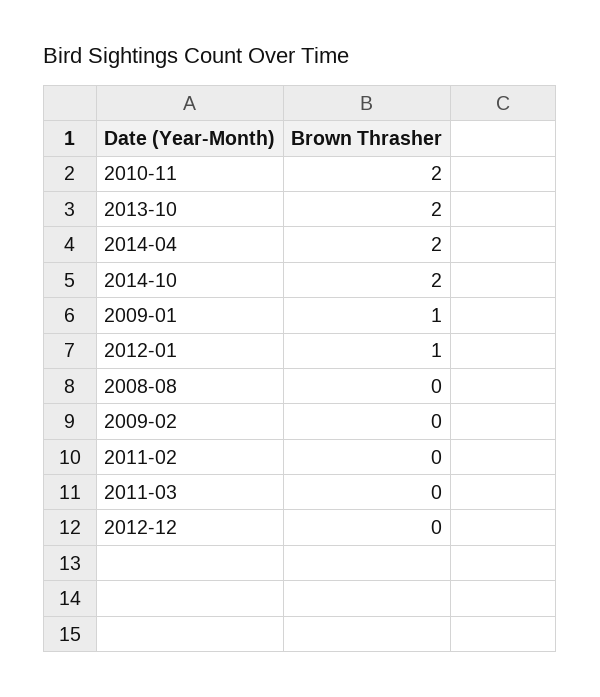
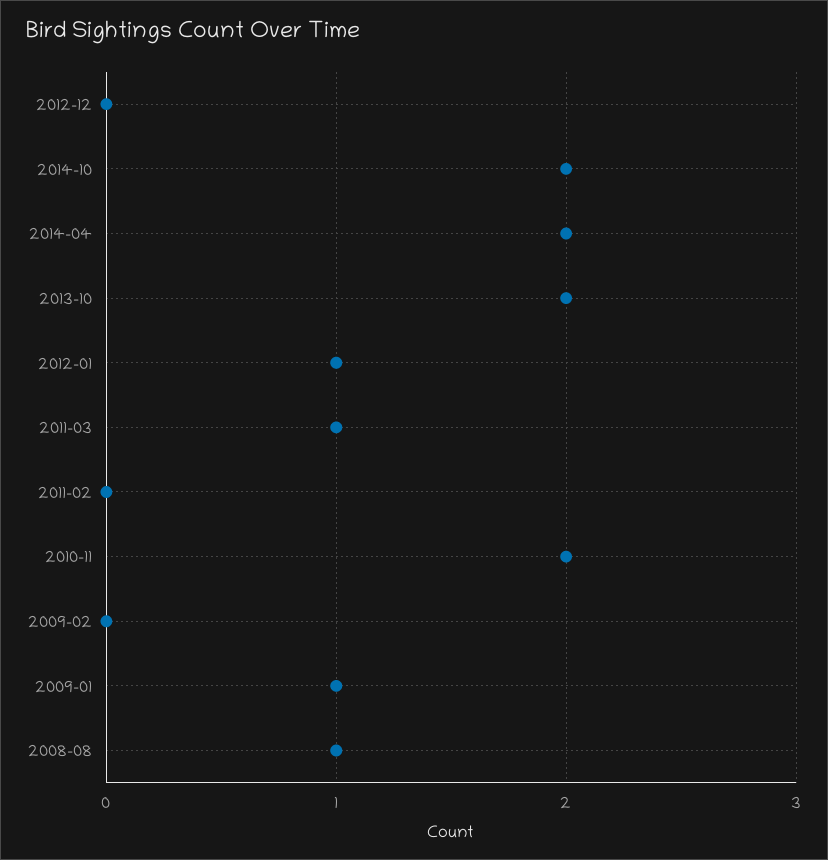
  {
    "2010-11": 2,
    "2013-10": 2,
    "2014-04": 2,
    "2014-10": 2,
    "2009-01": 1,
    "2012-01": 1,
-   "2008-08": 0,
+   "2008-08": 1,
    "2009-02": 0,
    "2011-02": 0,
-   "2011-03": 0,
+   "2011-03": 1,
    "2012-12": 0
  }

